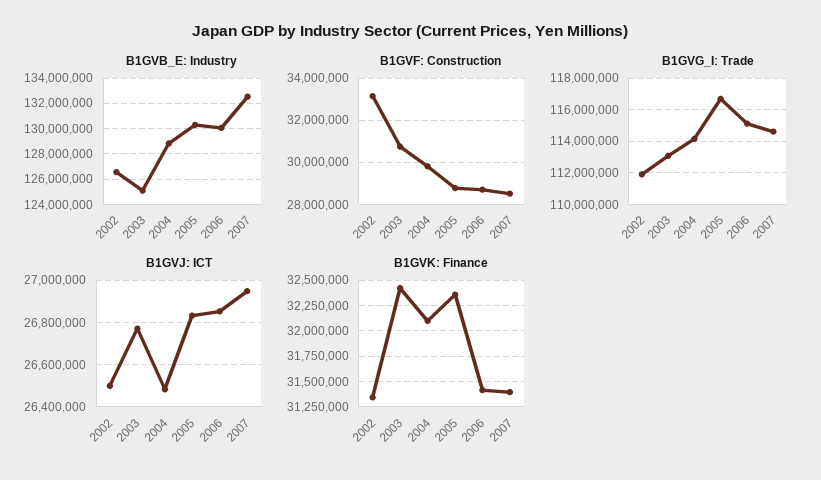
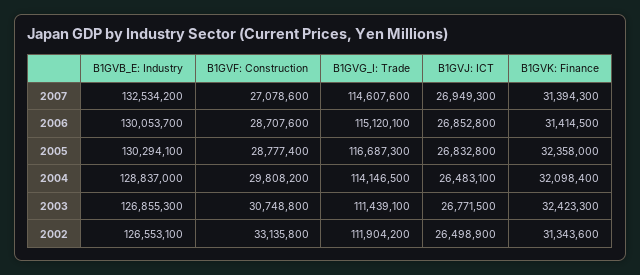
  {
    "B1GVB_E: Industry": {
      "2002": 126553100,
-     "2003": 125000000,
+     "2003": 126855300,
      "2004": 128837000,
      "2005": 130294100,
      "2006": 130053700,
      "2007": 132534200
    },
    "B1GVF: Construction": {
      "2002": 33135800,
      "2003": 30748800,
      "2004": 29808200,
      "2005": 28777400,
      "2006": 28707600,
-     "2007": 28500000
+     "2007": 27078600
    },
    "B1GVG_I: Trade": {
      "2002": 111904200,
-     "2003": 113000000,
+     "2003": 111439100,
      "2004": 114146500,
      "2005": 116687300,
      "2006": 115120100,
      "2007": 114607600
    },
    "B1GVJ: ICT": {
      "2002": 26498900,
      "2003": 26771500,
      "2004": 26483100,
      "2005": 26832800,
      "2006": 26852800,
      "2007": 26949300
    },
    "B1GVK: Finance": {
      "2002": 31343600,
      "2003": 32423300,
      "2004": 32098400,
      "2005": 32358000,
      "2006": 31414500,
      "2007": 31394300
    }
  }

